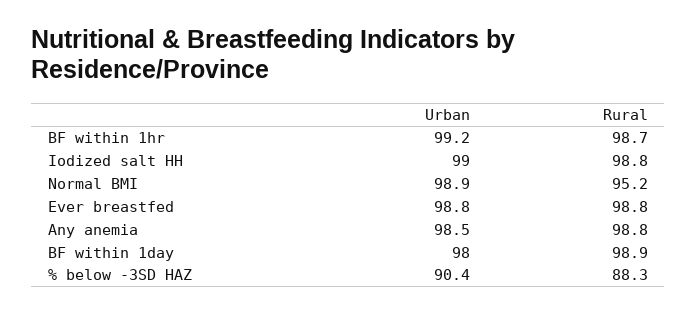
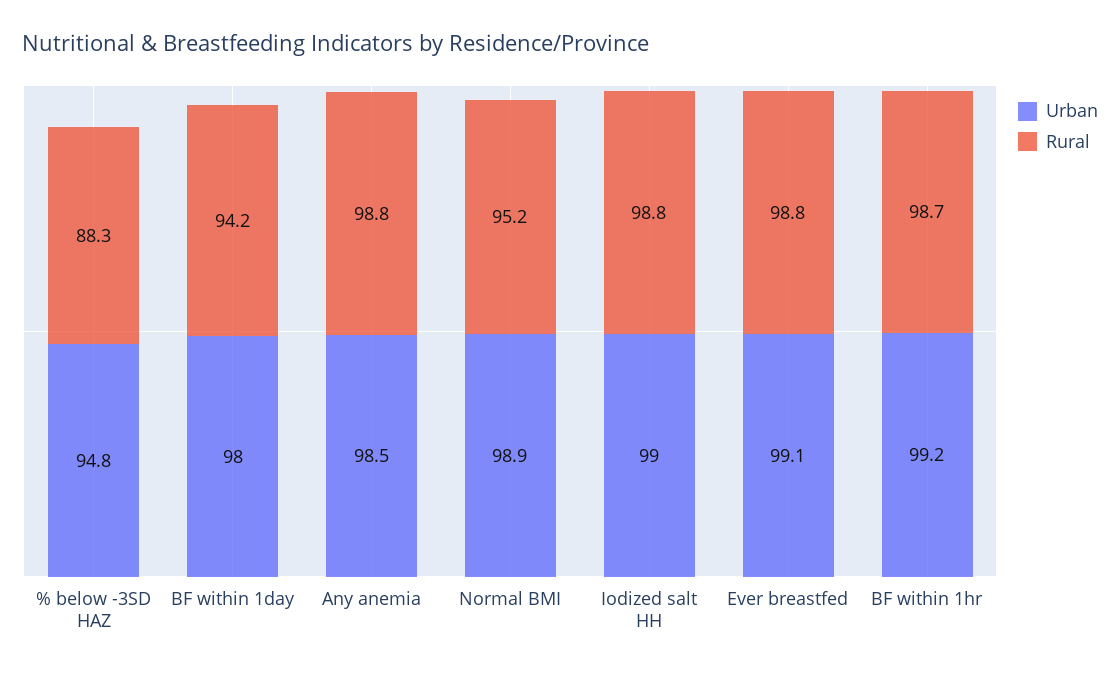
  {
    "Urban": {
      "BF within 1hr": 99.2,
      "Iodized salt HH": 99,
      "Normal BMI": 98.9,
-     "Ever breastfed": 98.8,
+     "Ever breastfed": 99.1,
      "Any anemia": 98.5,
      "BF within 1day": 98,
-     "% below -3SD HAZ": 90.4
+     "% below -3SD HAZ": 94.8
    },
    "Rural": {
      "BF within 1hr": 98.7,
      "Iodized salt HH": 98.8,
      "Normal BMI": 95.2,
      "Ever breastfed": 98.8,
      "Any anemia": 98.8,
-     "BF within 1day": 98.9,
+     "BF within 1day": 94.2,
      "% below -3SD HAZ": 88.3
    }
  }

